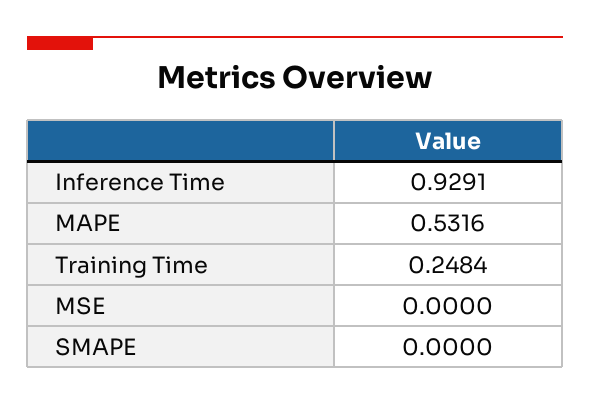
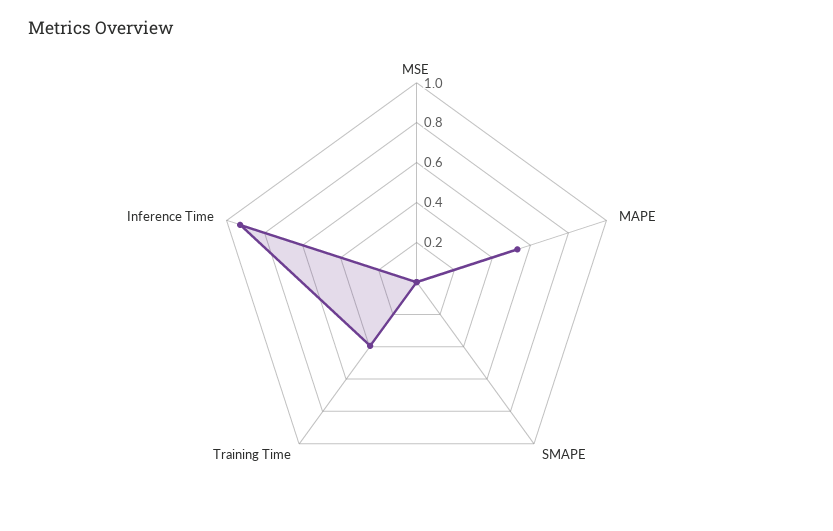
  {
    "Inference Time": 0.9291,
    "MAPE": 0.5316,
-   "Training Time": 0.2484,
+   "Training Time": 0.4,
    "MSE": 0,
    "SMAPE": 0
  }

